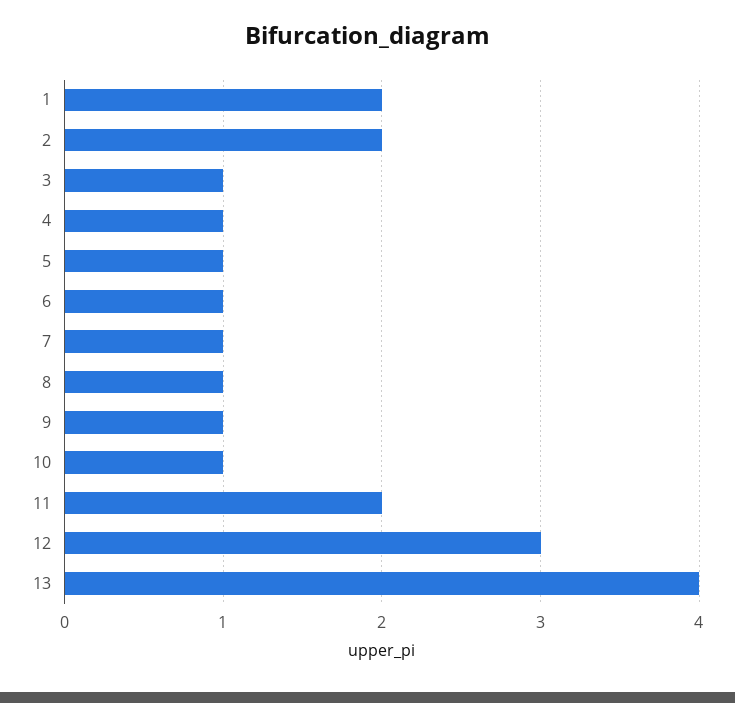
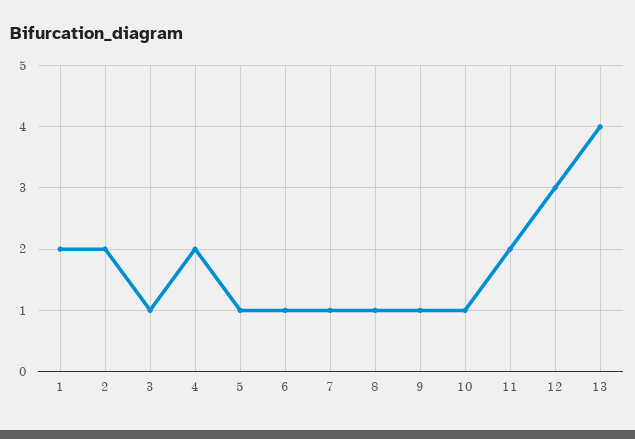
  {
    "1": 2,
    "2": 2,
    "3": 1,
-   "4": 1,
+   "4": 2,
    "5": 1,
    "6": 1,
    "7": 1,
    "8": 1,
    "9": 1,
    "10": 1,
    "11": 2,
    "12": 3,
    "13": 4
  }

